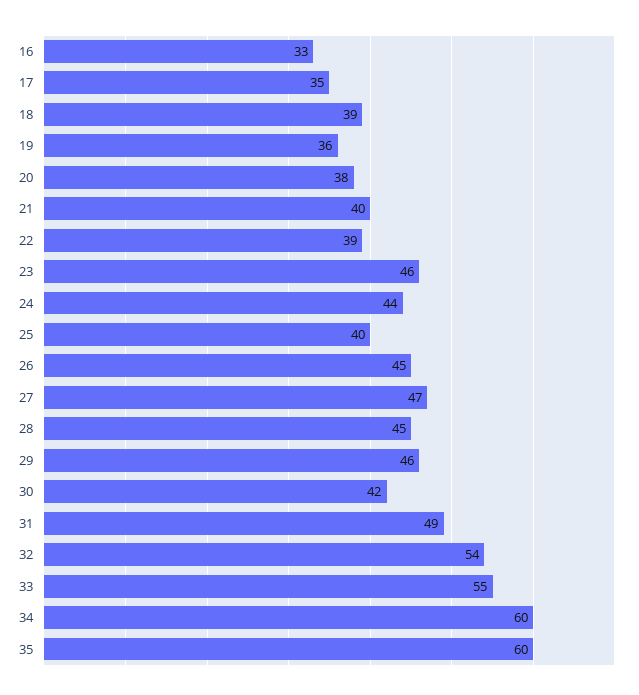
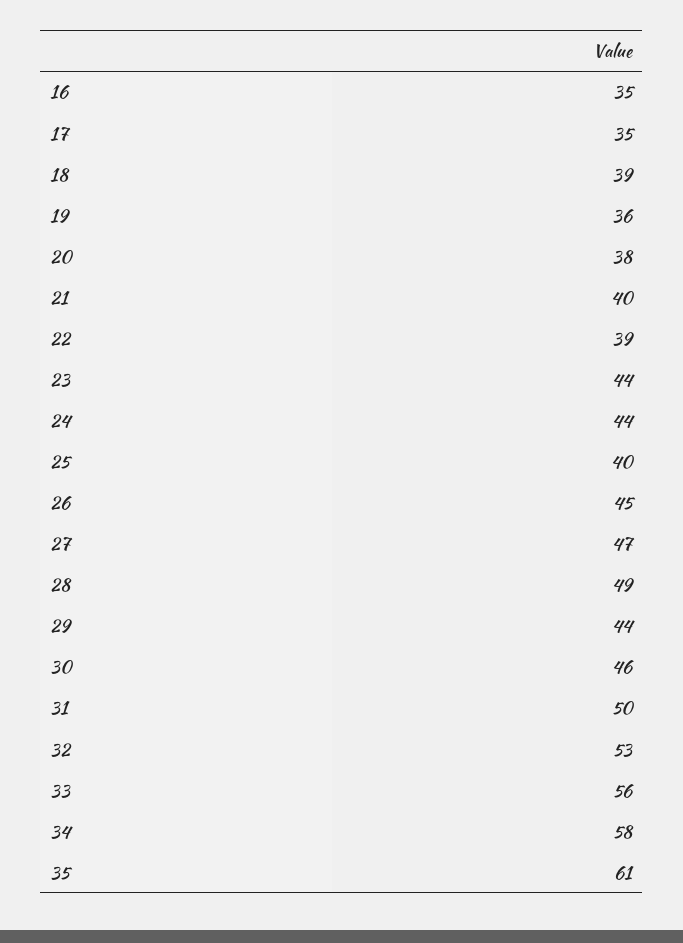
  {
-   "16": 33,
+   "16": 35,
    "17": 35,
    "18": 39,
    "19": 36,
    "20": 38,
    "21": 40,
    "22": 39,
-   "23": 46,
+   "23": 44,
    "24": 44,
    "25": 40,
    "26": 45,
    "27": 47,
-   "28": 45,
+   "28": 49,
-   "29": 46,
+   "29": 44,
-   "30": 42,
+   "30": 46,
-   "31": 49,
+   "31": 50,
-   "32": 54,
+   "32": 53,
-   "33": 55,
+   "33": 56,
-   "34": 60,
+   "34": 58,
-   "35": 60
+   "35": 61
  }

